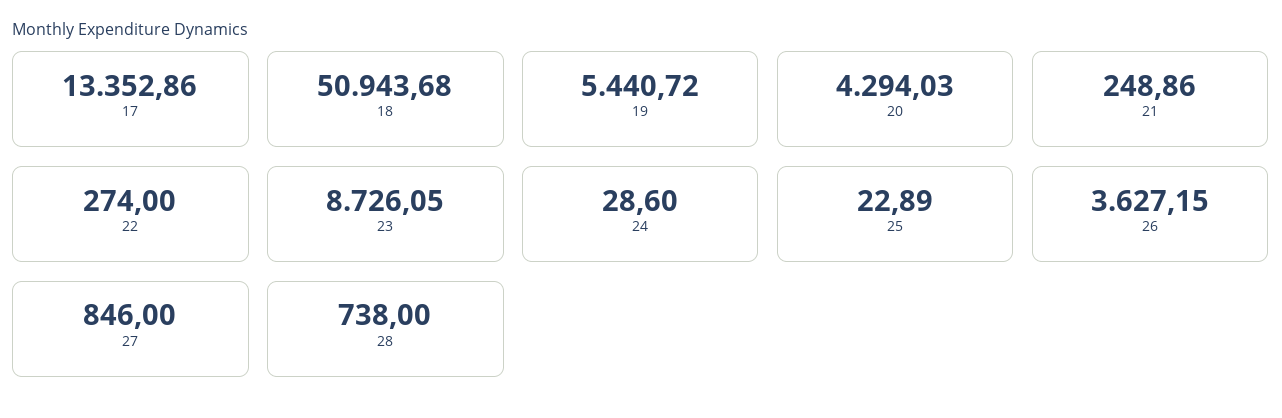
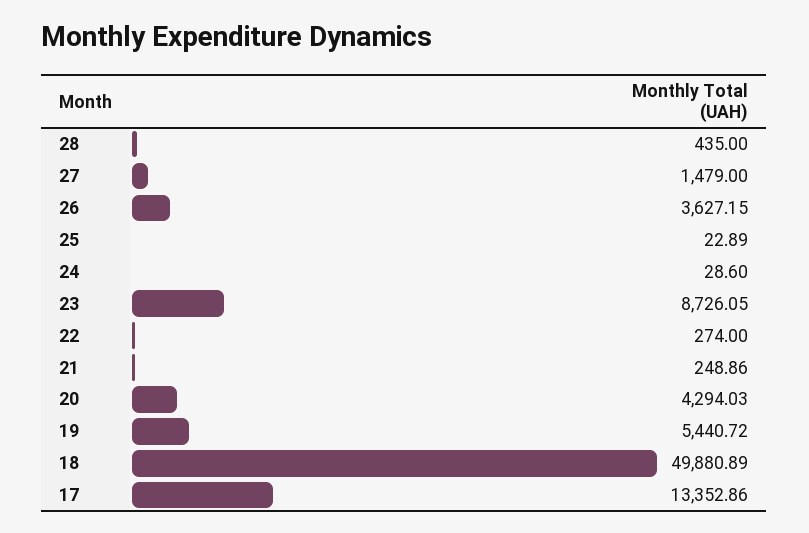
  {
    "17": 13352.86,
-   "18": 50943.68,
+   "18": 49880.89,
    "19": 5440.72,
    "20": 4294.03,
    "21": 248.86,
    "22": 274,
    "23": 8726.05,
    "24": 28.6,
    "25": 22.89,
    "26": 3627.15,
-   "27": 846,
+   "27": 1479,
-   "28": 738
+   "28": 435
  }

